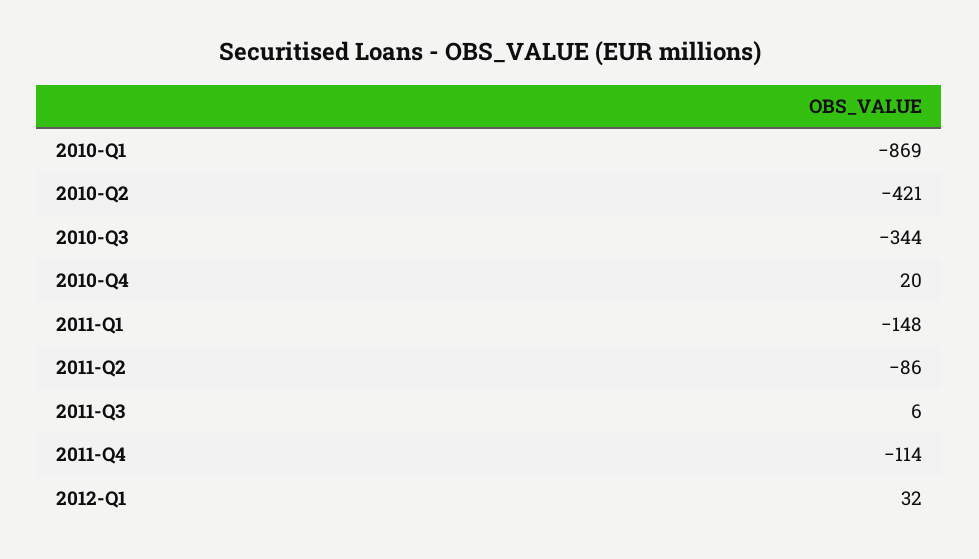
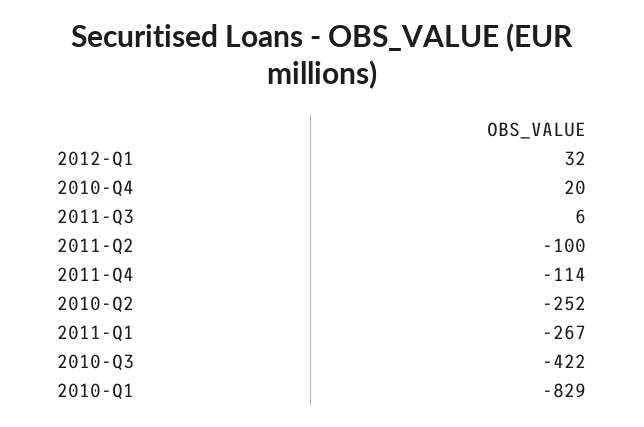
  {
-   "2010-Q1": -869,
+   "2010-Q1": -829,
-   "2010-Q2": -421,
+   "2010-Q2": -252,
-   "2010-Q3": -344,
+   "2010-Q3": -422,
    "2010-Q4": 20,
-   "2011-Q1": -148,
+   "2011-Q1": -267,
-   "2011-Q2": -86,
+   "2011-Q2": -100,
    "2011-Q3": 6,
    "2011-Q4": -114,
    "2012-Q1": 32
  }

